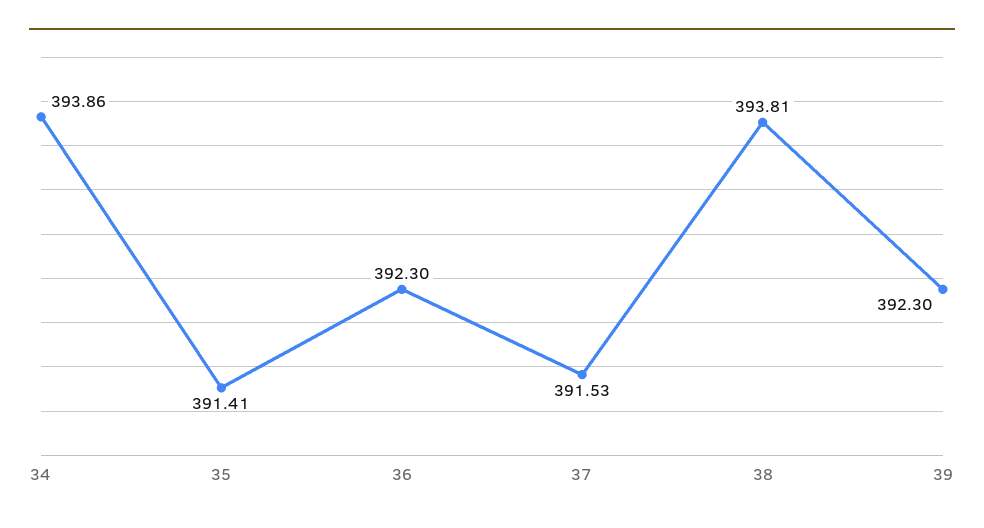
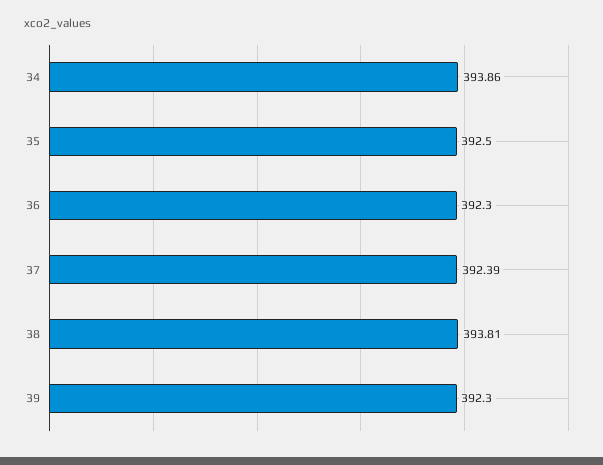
  {
    "34": 393.86,
-   "35": 391.41,
+   "35": 392.5,
    "36": 392.3,
-   "37": 391.53,
+   "37": 392.39,
    "38": 393.81,
    "39": 392.3
  }

